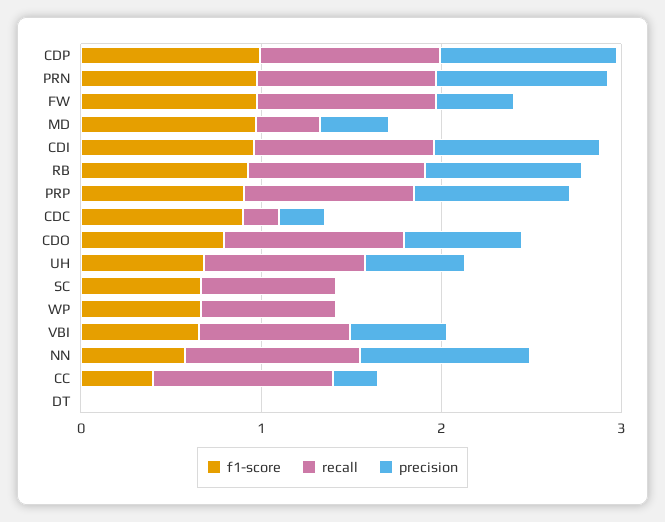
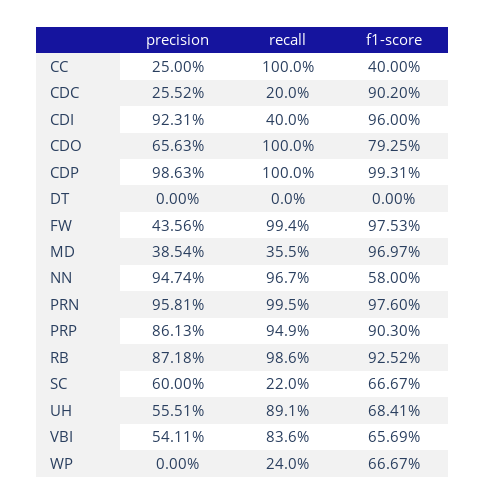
  {
    "f1-score": {
      "CDP": 0.9931,
      "PRN": 0.976,
      "FW": 0.9753,
      "MD": 0.9697,
      "CDI": 0.96,
      "RB": 0.9252,
      "PRP": 0.903,
      "CDC": 0.902,
      "CDO": 0.7925,
      "UH": 0.6841,
      "SC": 0.6667,
      "WP": 0.6667,
      "VBI": 0.6569,
      "NN": 0.58,
      "CC": 0.4,
      "DT": 0
    },
    "recall": {
      "CDP": 1,
      "PRN": 0.995,
      "FW": 0.994,
      "MD": 0.355,
-     "CDI": 1,
+     "CDI": 0.4,
      "RB": 0.986,
      "PRP": 0.949,
      "CDC": 0.2,
      "CDO": 1,
      "UH": 0.891,
-     "SC": 0.8,
+     "SC": 0.22,
-     "WP": 0.8,
+     "WP": 0.24,
      "VBI": 0.836,
      "NN": 0.967,
      "CC": 1,
      "DT": 0
    },
    "precision": {
      "CDP": 0.9863,
      "PRN": 0.9581,
      "FW": 0.4356,
      "MD": 0.3854,
      "CDI": 0.9231,
      "RB": 0.8718,
      "PRP": 0.8613,
      "CDC": 0.2552,
      "CDO": 0.6563,
      "UH": 0.5551,
-     "SC": 0,
+     "SC": 0.6,
      "WP": 0,
      "VBI": 0.5411,
      "NN": 0.9474,
      "CC": 0.25,
      "DT": 0
    }
  }

